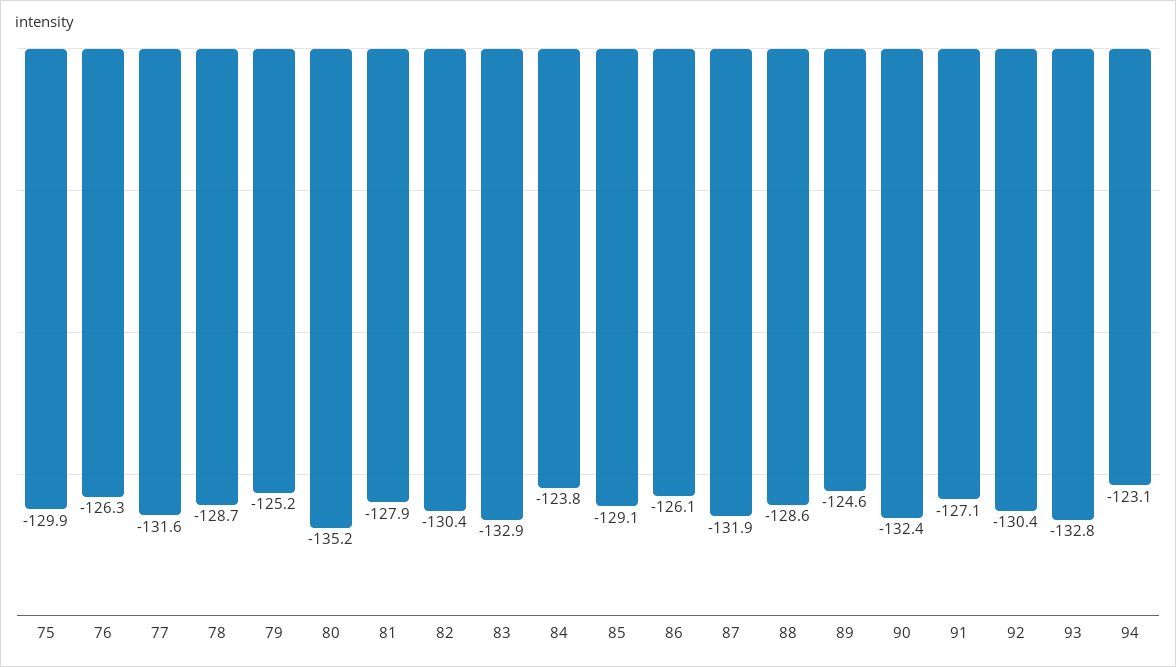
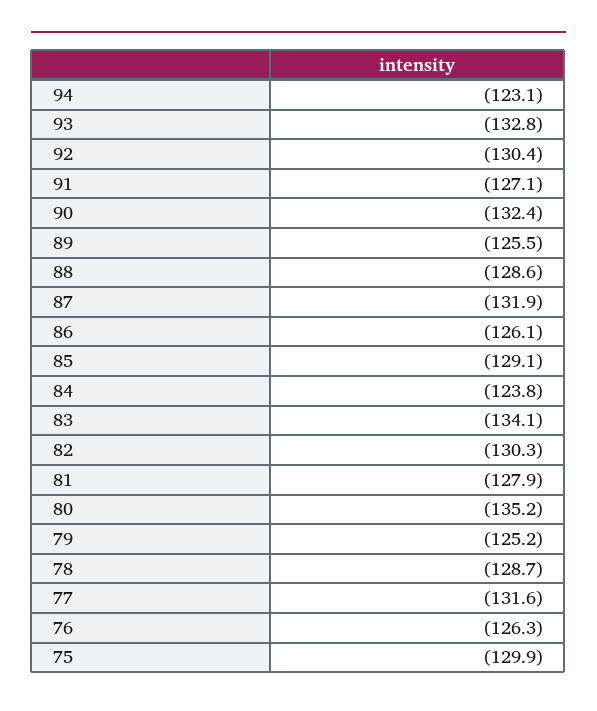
  {
    "75": -129.9,
    "76": -126.3,
    "77": -131.6,
    "78": -128.7,
    "79": -125.2,
    "80": -135.2,
    "81": -127.9,
-   "82": -130.4,
+   "82": -130.3,
-   "83": -132.9,
+   "83": -134.1,
    "84": -123.8,
    "85": -129.1,
    "86": -126.1,
    "87": -131.9,
    "88": -128.6,
-   "89": -124.6,
+   "89": -125.5,
    "90": -132.4,
    "91": -127.1,
    "92": -130.4,
    "93": -132.8,
    "94": -123.1
  }

